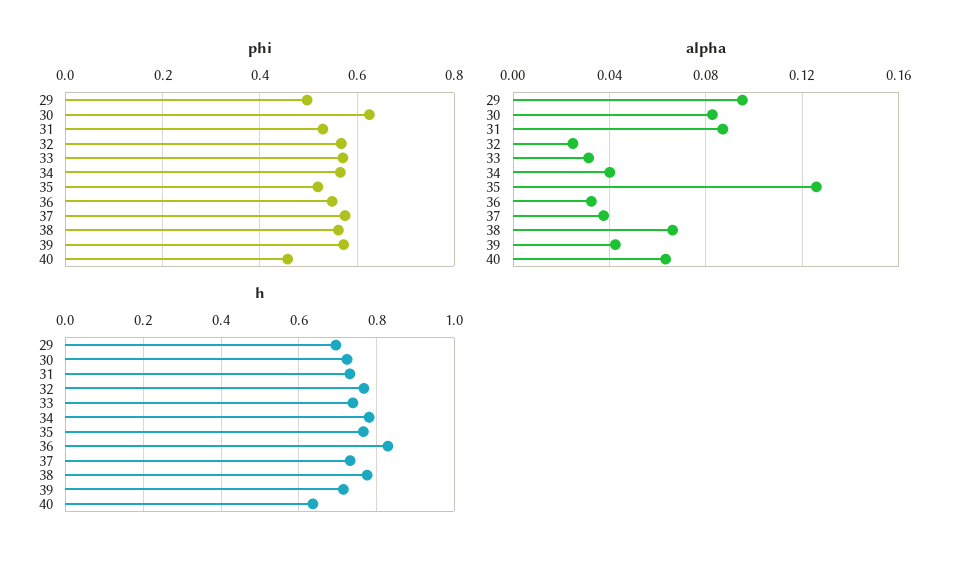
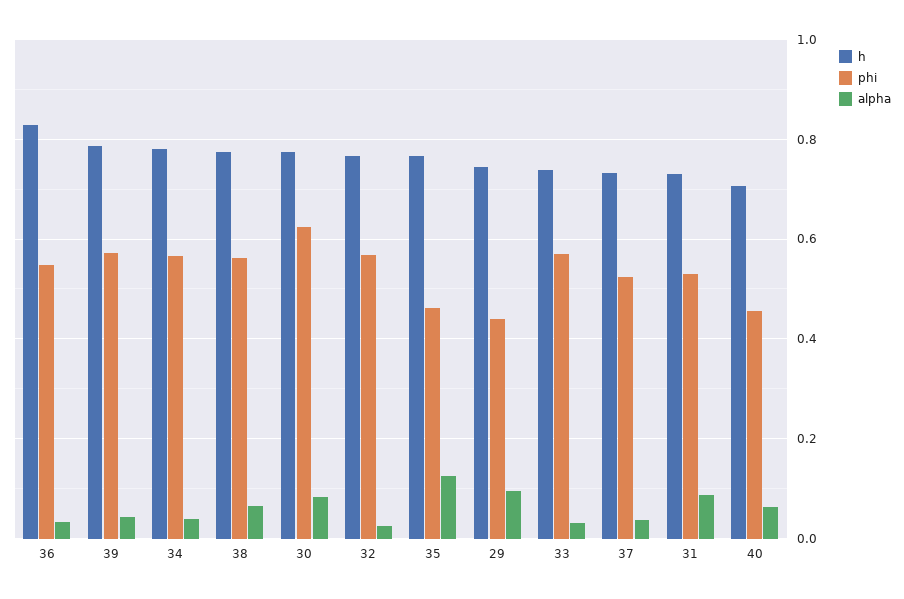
  {
    "phi": {
-     "29": 0.5,
+     "29": 0.44,
      "30": 0.62,
      "31": 0.52,
      "32": 0.56,
      "33": 0.58,
      "34": 0.56,
-     "35": 0.52,
+     "35": 0.46,
      "36": 0.54,
-     "37": 0.58,
+     "37": 0.52,
      "38": 0.56,
      "39": 0.58,
      "40": 0.46
    },
    "alpha": {
      "29": 0.095,
      "30": 0.085,
      "31": 0.085,
      "32": 0.025,
      "33": 0.03,
      "34": 0.04,
      "35": 0.125,
      "36": 0.035,
      "37": 0.04,
      "38": 0.065,
      "39": 0.04,
      "40": 0.065
    },
    "h": {
-     "29": 0.7,
+     "29": 0.74,
-     "30": 0.72,
+     "30": 0.78,
      "31": 0.74,
      "32": 0.76,
      "33": 0.74,
      "34": 0.78,
      "35": 0.76,
      "36": 0.82,
      "37": 0.74,
      "38": 0.78,
-     "39": 0.72,
+     "39": 0.78,
-     "40": 0.64
+     "40": 0.7
    }
  }

